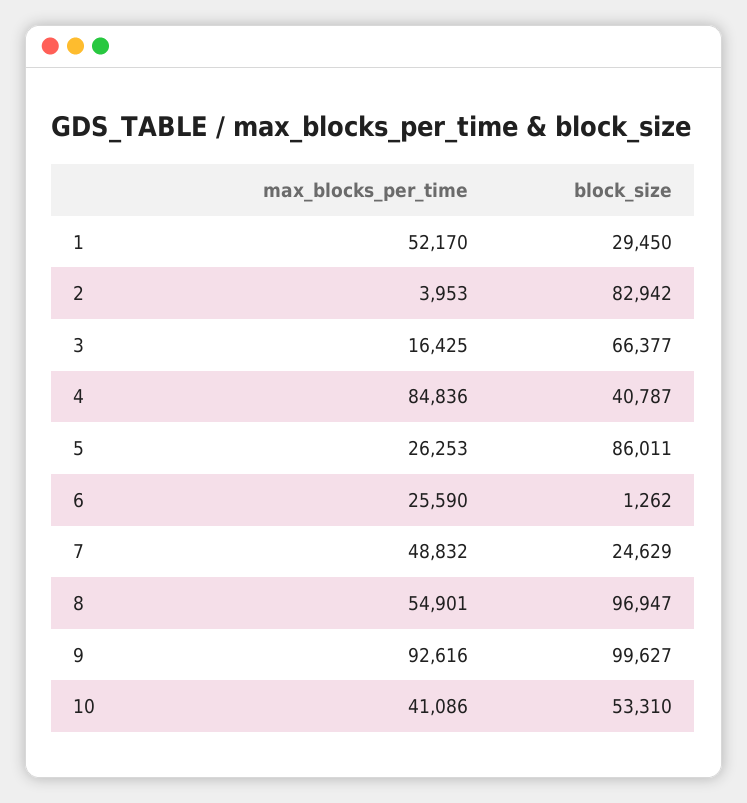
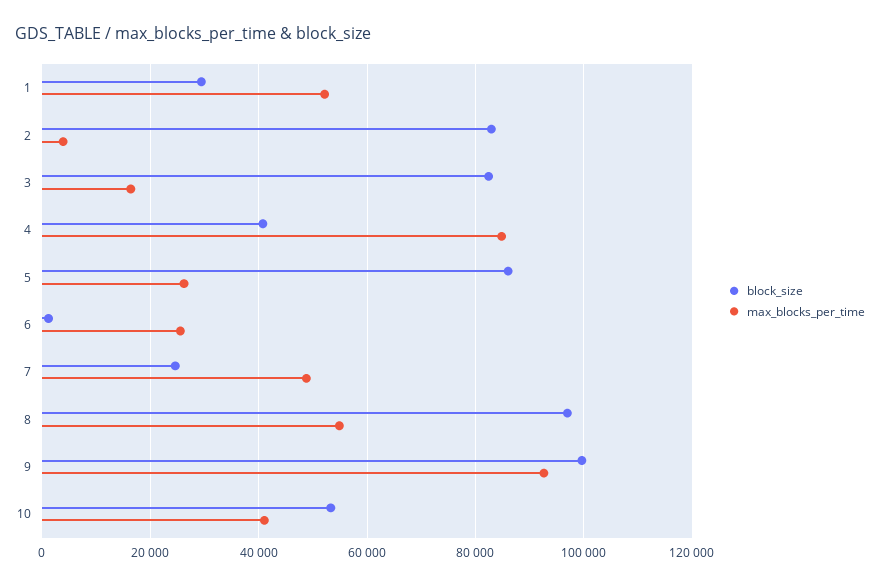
  {
    "max_blocks_per_time": {
      "1": 52170,
      "2": 3953,
      "3": 16425,
      "4": 84836,
      "5": 26253,
      "6": 25590,
      "7": 48832,
      "8": 54901,
      "9": 92616,
      "10": 41086
    },
    "block_size": {
      "1": 29450,
      "2": 82942,
-     "3": 66377,
+     "3": 82000,
      "4": 40787,
      "5": 86011,
      "6": 1262,
      "7": 24629,
      "8": 96947,
      "9": 99627,
      "10": 53310
    }
  }

